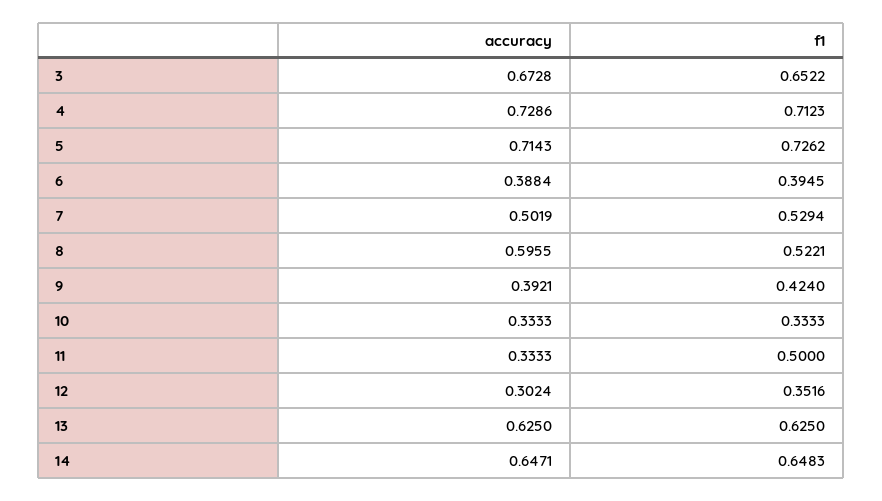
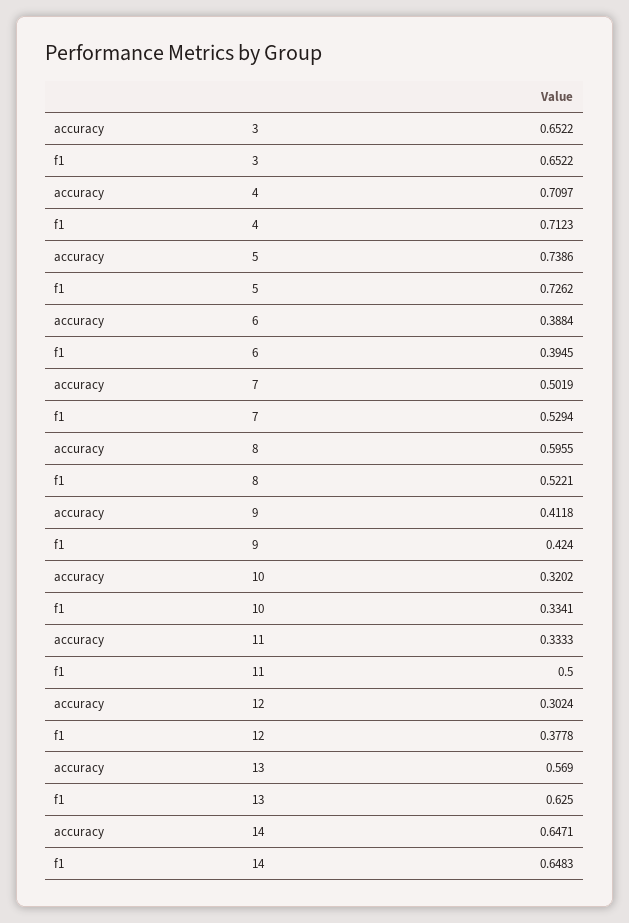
  {
    "accuracy": {
-     "3": 0.6728,
+     "3": 0.6522,
-     "4": 0.7286,
+     "4": 0.7097,
-     "5": 0.7143,
+     "5": 0.7386,
      "6": 0.3884,
      "7": 0.5019,
      "8": 0.5955,
-     "9": 0.3921,
+     "9": 0.4118,
-     "10": 0.3333,
+     "10": 0.3202,
      "11": 0.3333,
      "12": 0.3024,
-     "13": 0.625,
+     "13": 0.569,
      "14": 0.6471
    },
    "f1": {
      "3": 0.6522,
      "4": 0.7123,
      "5": 0.7262,
      "6": 0.3945,
      "7": 0.5294,
      "8": 0.5221,
      "9": 0.424,
-     "10": 0.3333,
+     "10": 0.3341,
      "11": 0.5,
-     "12": 0.3516,
+     "12": 0.3778,
      "13": 0.625,
      "14": 0.6483
    }
  }

